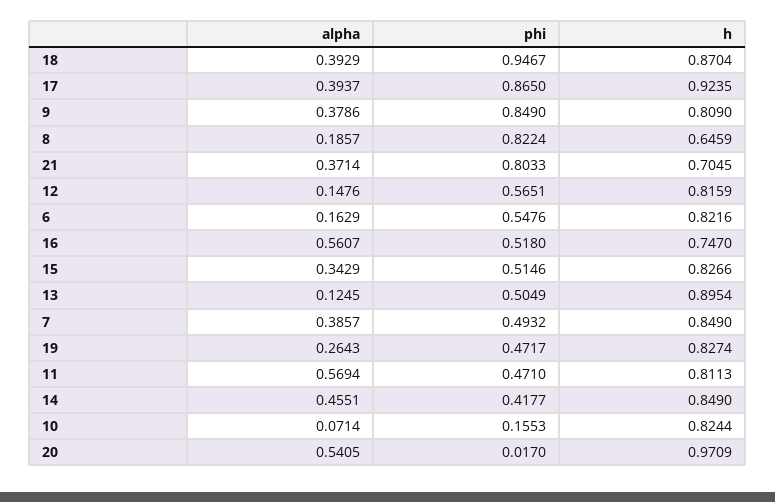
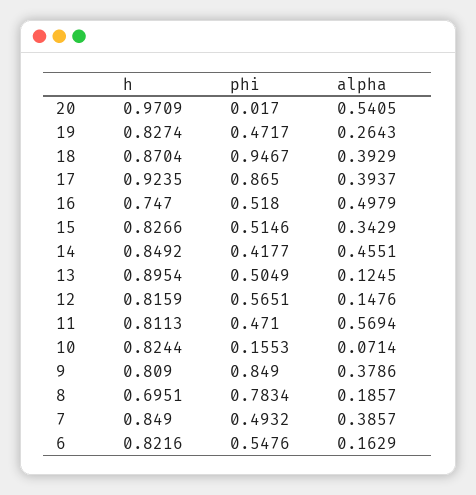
  {
    "alpha": {
      "18": 0.3929,
      "17": 0.3937,
      "9": 0.3786,
      "8": 0.1857,
-     "21": 0.3714,
      "12": 0.1476,
      "6": 0.1629,
-     "16": 0.5607,
+     "16": 0.4979,
      "15": 0.3429,
      "13": 0.1245,
      "7": 0.3857,
      "19": 0.2643,
      "11": 0.5694,
      "14": 0.4551,
      "10": 0.0714,
      "20": 0.5405
    },
    "phi": {
      "18": 0.9467,
      "17": 0.865,
      "9": 0.849,
-     "8": 0.8224,
+     "8": 0.7834,
-     "21": 0.8033,
      "12": 0.5651,
      "6": 0.5476,
      "16": 0.518,
      "15": 0.5146,
      "13": 0.5049,
      "7": 0.4932,
      "19": 0.4717,
      "11": 0.471,
      "14": 0.4177,
      "10": 0.1553,
      "20": 0.017
    },
    "h": {
      "18": 0.8704,
      "17": 0.9235,
      "9": 0.809,
-     "8": 0.6459,
+     "8": 0.6951,
-     "21": 0.7045,
      "12": 0.8159,
      "6": 0.8216,
      "16": 0.747,
      "15": 0.8266,
      "13": 0.8954,
      "7": 0.849,
      "19": 0.8274,
      "11": 0.8113,
-     "14": 0.849,
+     "14": 0.8492,
      "10": 0.8244,
      "20": 0.9709
    }
  }

